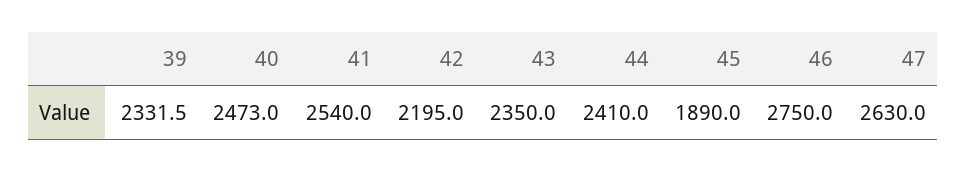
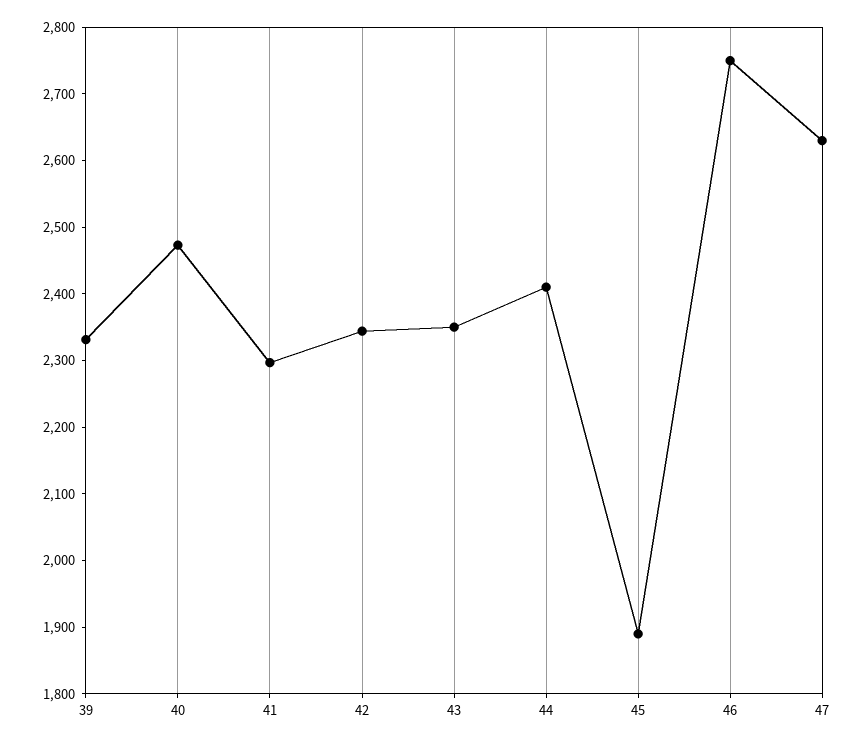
  {
    "39": 2331.5,
    "40": 2473,
-   "41": 2540,
+   "41": 2300,
-   "42": 2195,
+   "42": 2340,
    "43": 2350,
    "44": 2410,
    "45": 1890,
    "46": 2750,
    "47": 2630
  }

